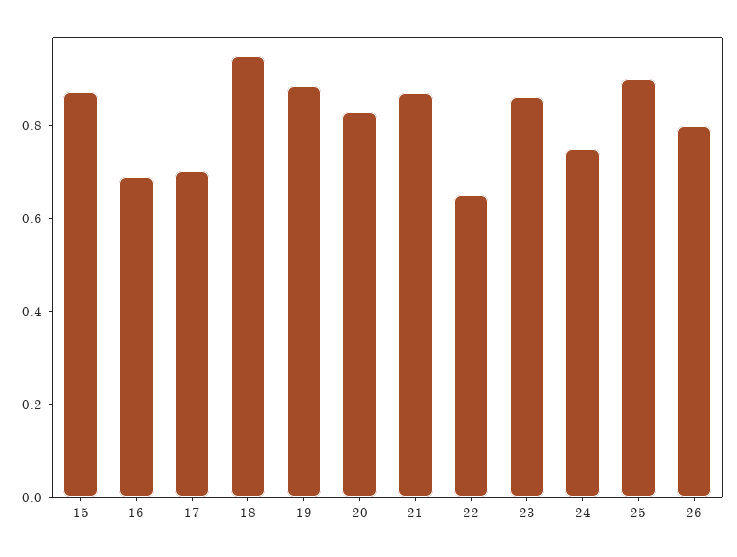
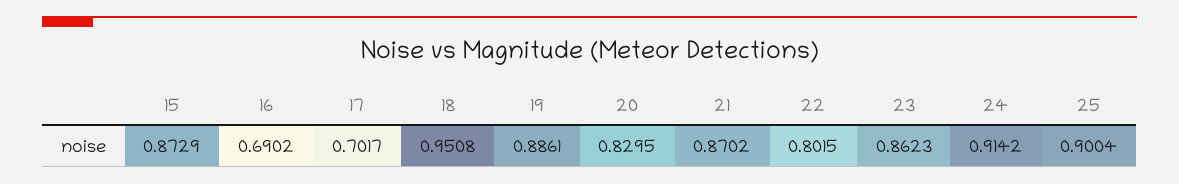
  {
    "15": 0.8729,
    "16": 0.6902,
    "17": 0.7017,
    "18": 0.9508,
    "19": 0.8861,
    "20": 0.8295,
    "21": 0.8702,
-   "22": 0.65,
+   "22": 0.8015,
    "23": 0.8623,
-   "24": 0.75,
+   "24": 0.9142,
-   "25": 0.9004,
+   "25": 0.9004
-   "26": 0.8
  }

